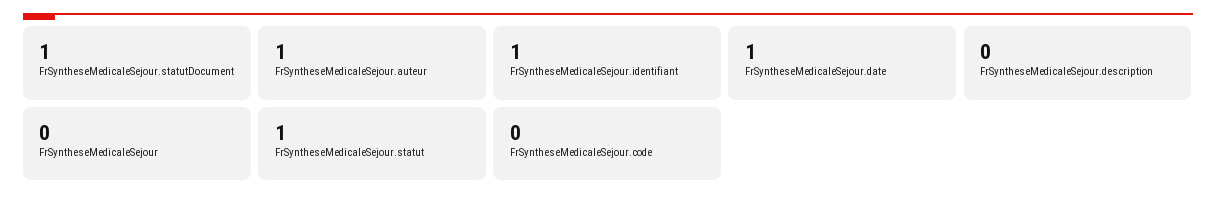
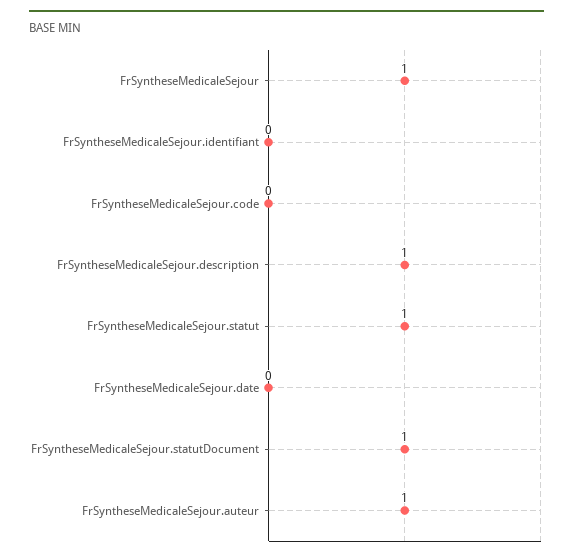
  {
    "FrSyntheseMedicaleSejour.statutDocument": 1,
    "FrSyntheseMedicaleSejour.auteur": 1,
-   "FrSyntheseMedicaleSejour.identifiant": 1,
+   "FrSyntheseMedicaleSejour.identifiant": 0,
-   "FrSyntheseMedicaleSejour.date": 1,
+   "FrSyntheseMedicaleSejour.date": 0,
-   "FrSyntheseMedicaleSejour.description": 0,
+   "FrSyntheseMedicaleSejour.description": 1,
-   "FrSyntheseMedicaleSejour": 0,
+   "FrSyntheseMedicaleSejour": 1,
    "FrSyntheseMedicaleSejour.statut": 1,
    "FrSyntheseMedicaleSejour.code": 0
  }

